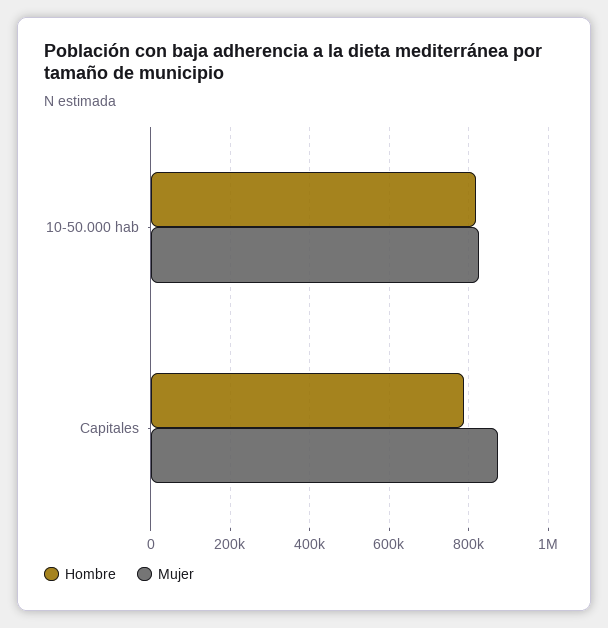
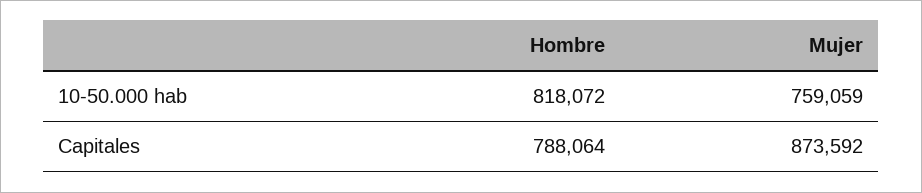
  {
    "Hombre": {
      "10-50.000 hab": 818072,
      "Capitales": 788064
    },
    "Mujer": {
-     "10-50.000 hab": 820000,
+     "10-50.000 hab": 759059,
      "Capitales": 873592
    }
  }

